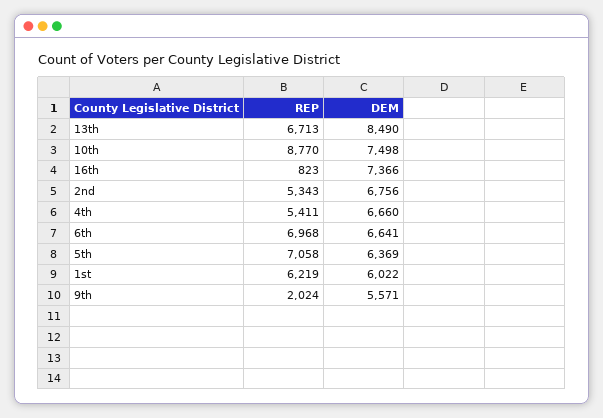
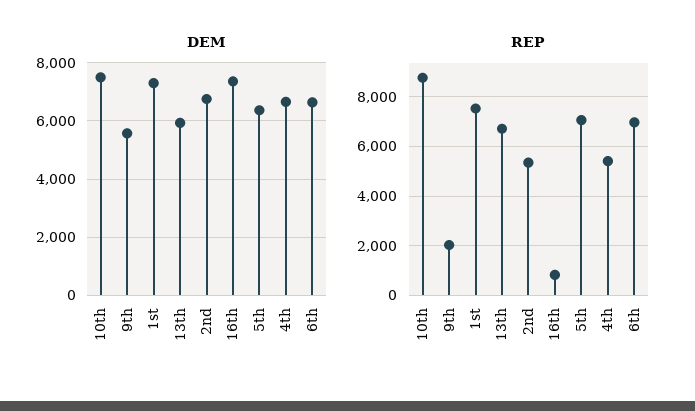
  {
    "REP": {
      "13th": 6713,
      "10th": 8770,
      "16th": 823,
      "2nd": 5343,
      "4th": 5411,
      "6th": 6968,
      "5th": 7058,
-     "1st": 6219,
+     "1st": 7500,
      "9th": 2024
    },
    "DEM": {
-     "13th": 8490,
+     "13th": 6000,
      "10th": 7498,
      "16th": 7366,
      "2nd": 6756,
      "4th": 6660,
      "6th": 6641,
      "5th": 6369,
-     "1st": 6022,
+     "1st": 7250,
      "9th": 5571
    }
  }

